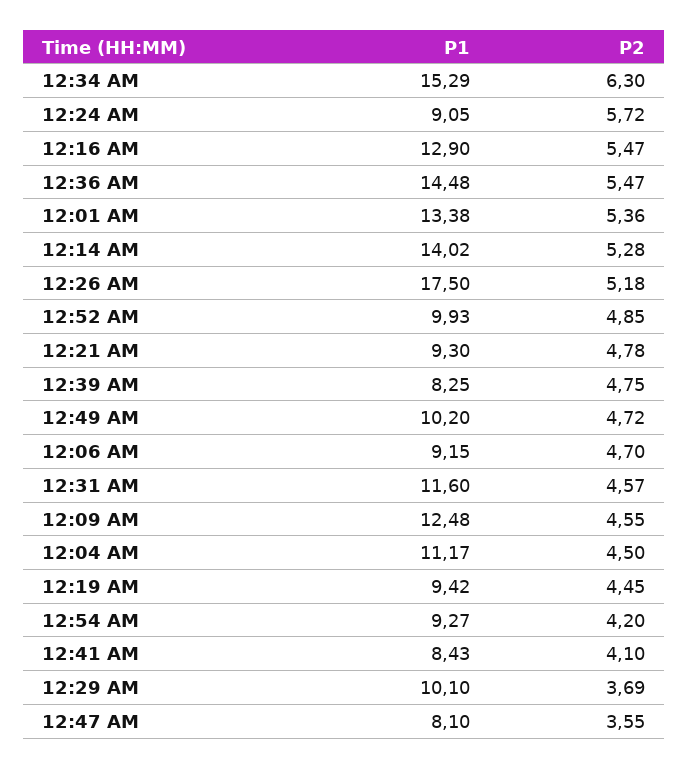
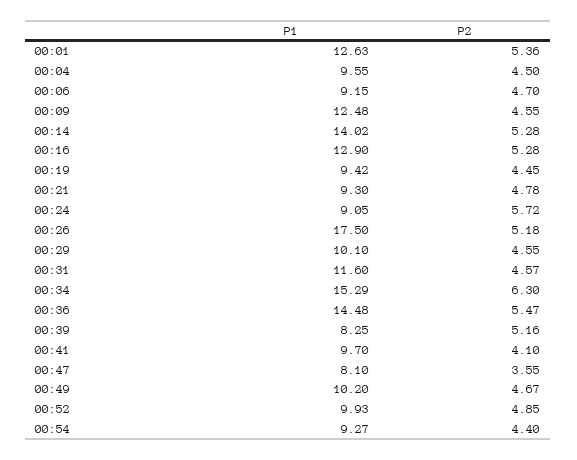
  {
    "P1": {
      "12:34 AM": 15.29,
      "12:24 AM": 9.05,
      "12:16 AM": 12.9,
      "12:36 AM": 14.48,
-     "12:01 AM": 13.38,
+     "12:01 AM": 12.63,
      "12:14 AM": 14.02,
      "12:26 AM": 17.5,
      "12:52 AM": 9.93,
      "12:21 AM": 9.3,
      "12:39 AM": 8.25,
      "12:49 AM": 10.2,
      "12:06 AM": 9.15,
      "12:31 AM": 11.6,
      "12:09 AM": 12.48,
-     "12:04 AM": 11.17,
+     "12:04 AM": 9.55,
      "12:19 AM": 9.42,
      "12:54 AM": 9.27,
-     "12:41 AM": 8.43,
+     "12:41 AM": 9.7,
      "12:29 AM": 10.1,
      "12:47 AM": 8.1
    },
    "P2": {
      "12:34 AM": 6.3,
      "12:24 AM": 5.72,
-     "12:16 AM": 5.47,
+     "12:16 AM": 5.28,
      "12:36 AM": 5.47,
      "12:01 AM": 5.36,
      "12:14 AM": 5.28,
      "12:26 AM": 5.18,
      "12:52 AM": 4.85,
      "12:21 AM": 4.78,
-     "12:39 AM": 4.75,
+     "12:39 AM": 5.16,
-     "12:49 AM": 4.72,
+     "12:49 AM": 4.67,
      "12:06 AM": 4.7,
      "12:31 AM": 4.57,
      "12:09 AM": 4.55,
      "12:04 AM": 4.5,
      "12:19 AM": 4.45,
-     "12:54 AM": 4.2,
+     "12:54 AM": 4.4,
      "12:41 AM": 4.1,
-     "12:29 AM": 3.69,
+     "12:29 AM": 4.55,
      "12:47 AM": 3.55
    }
  }

